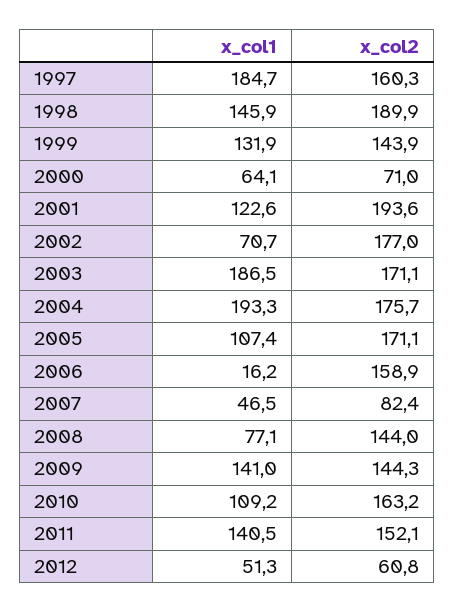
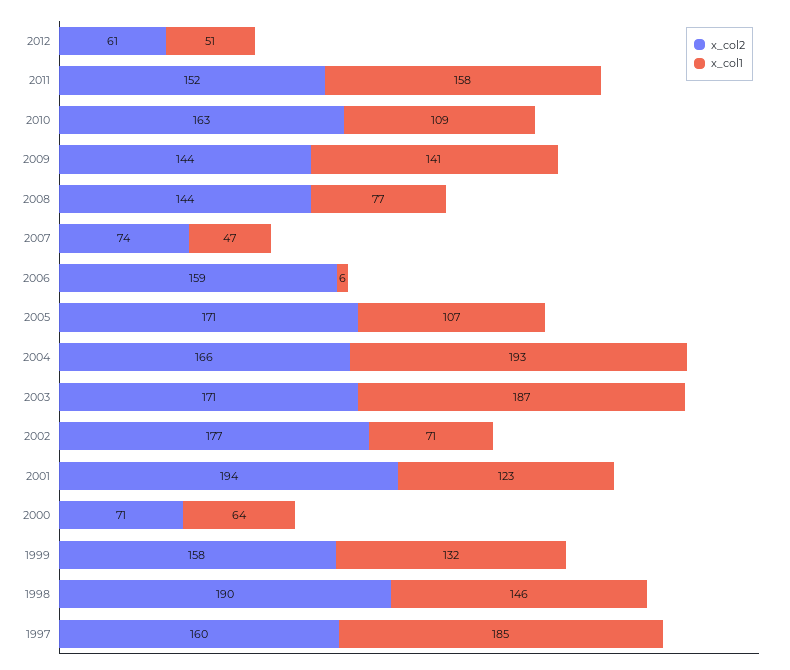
  {
    "x_col1": {
      "1997": 184.7,
      "1998": 145.9,
      "1999": 131.9,
      "2000": 64.1,
      "2001": 122.6,
      "2002": 70.7,
      "2003": 186.5,
      "2004": 193.3,
      "2005": 107.4,
-     "2006": 16.2,
+     "2006": 6,
      "2007": 46.5,
      "2008": 77.1,
      "2009": 141,
      "2010": 109.2,
-     "2011": 140.5,
+     "2011": 158,
      "2012": 51.3
    },
    "x_col2": {
      "1997": 160.3,
      "1998": 189.9,
-     "1999": 143.9,
+     "1999": 158,
      "2000": 71,
      "2001": 193.6,
      "2002": 177,
      "2003": 171.1,
-     "2004": 175.7,
+     "2004": 166,
      "2005": 171.1,
      "2006": 158.9,
-     "2007": 82.4,
+     "2007": 74,
      "2008": 144,
      "2009": 144.3,
      "2010": 163.2,
      "2011": 152.1,
      "2012": 60.8
    }
  }

